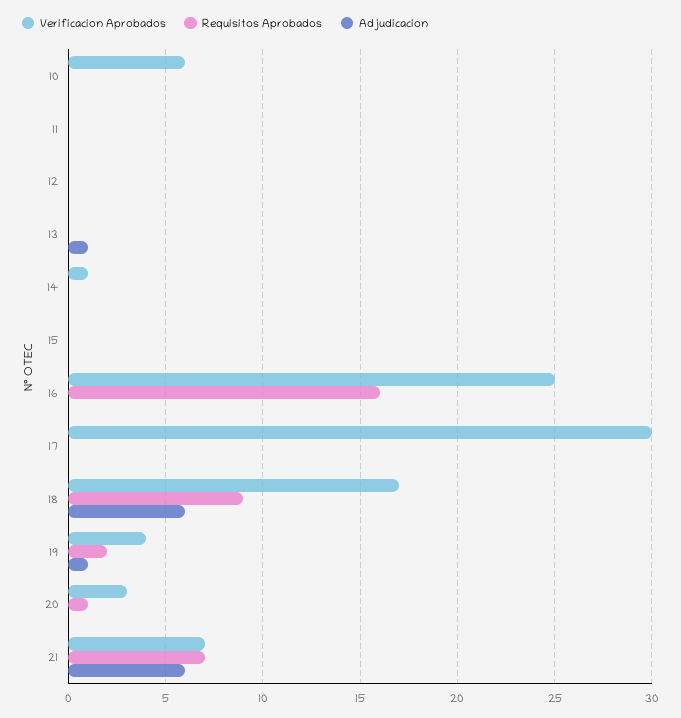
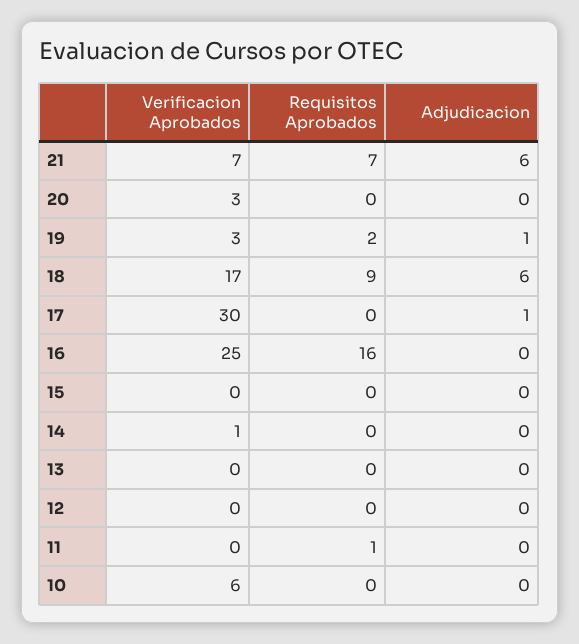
  {
    "Verificacion Aprobados": {
      "10": 6,
      "11": 0,
      "12": 0,
      "13": 0,
      "14": 1,
      "15": 0,
      "16": 25,
      "17": 30,
      "18": 17,
-     "19": 4,
+     "19": 3,
      "20": 3,
      "21": 7
    },
    "Requisitos Aprobados": {
      "10": 0,
-     "11": 0,
+     "11": 1,
      "12": 0,
      "13": 0,
      "14": 0,
      "15": 0,
      "16": 16,
      "17": 0,
      "18": 9,
      "19": 2,
-     "20": 1,
+     "20": 0,
      "21": 7
    },
    "Adjudicacion": {
      "10": 0,
      "11": 0,
      "12": 0,
-     "13": 1,
+     "13": 0,
      "14": 0,
      "15": 0,
      "16": 0,
-     "17": 0,
+     "17": 1,
      "18": 6,
      "19": 1,
      "20": 0,
      "21": 6
    }
  }

